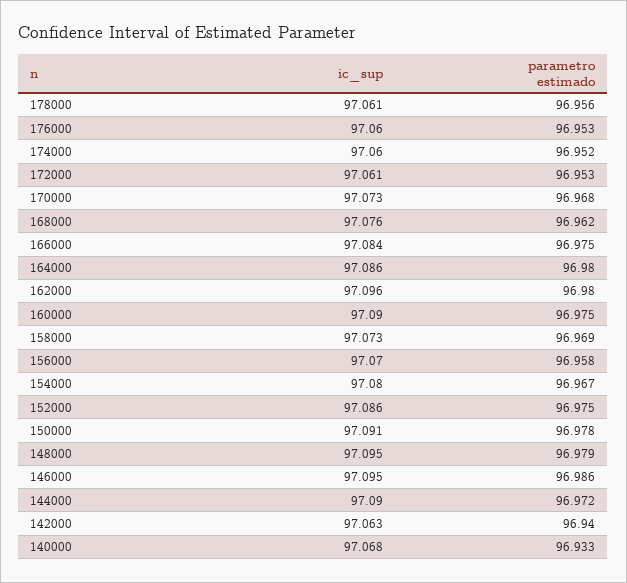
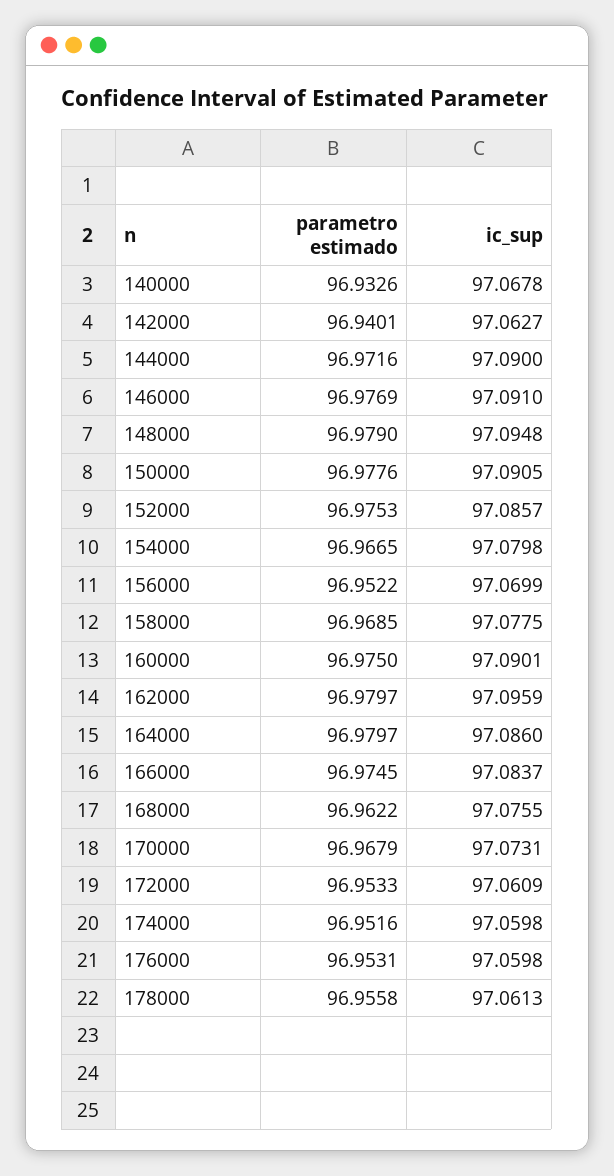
  {
    "ic_sup": {
      "178000": 97.0613,
      "176000": 97.0598,
      "174000": 97.0598,
      "172000": 97.0609,
      "170000": 97.0731,
      "168000": 97.0755,
      "166000": 97.0837,
      "164000": 97.086,
      "162000": 97.0959,
      "160000": 97.0901,
-     "158000": 97.073,
+     "158000": 97.0775,
      "156000": 97.0699,
      "154000": 97.0798,
      "152000": 97.0857,
      "150000": 97.0905,
      "148000": 97.0948,
-     "146000": 97.095,
+     "146000": 97.091,
      "144000": 97.09,
      "142000": 97.0627,
      "140000": 97.0678
    },
    "parametro estimado": {
      "178000": 96.9558,
      "176000": 96.9531,
      "174000": 96.9516,
      "172000": 96.9533,
      "170000": 96.9679,
      "168000": 96.9622,
      "166000": 96.9745,
      "164000": 96.9797,
      "162000": 96.9797,
      "160000": 96.975,
      "158000": 96.9685,
-     "156000": 96.958,
+     "156000": 96.9522,
      "154000": 96.9665,
      "152000": 96.9753,
      "150000": 96.9776,
      "148000": 96.979,
-     "146000": 96.986,
+     "146000": 96.9769,
      "144000": 96.9716,
      "142000": 96.9401,
      "140000": 96.9326
    }
  }

